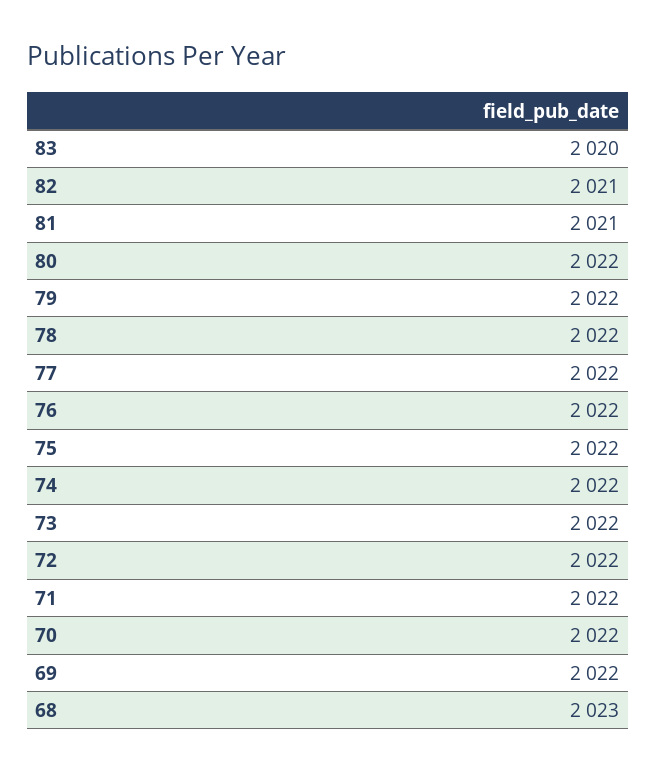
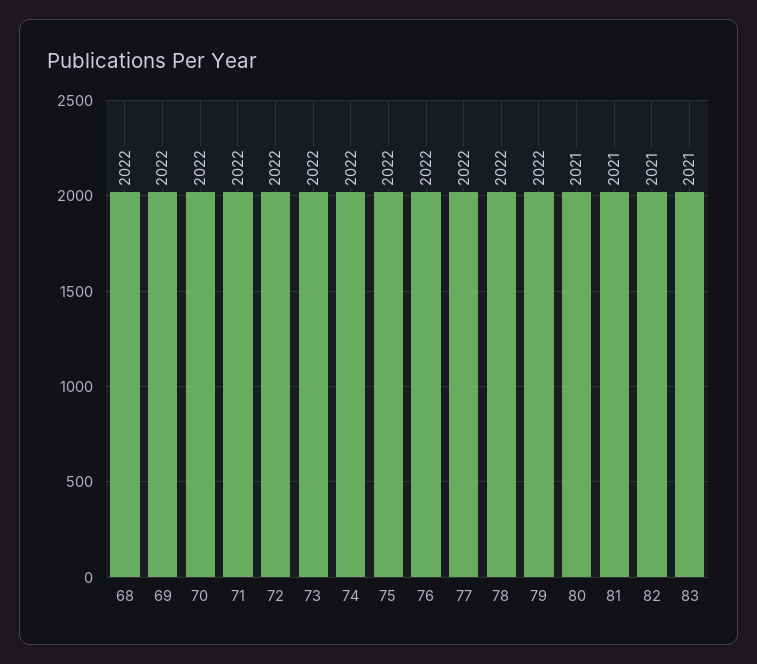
  {
-   "83": 2020,
+   "83": 2021,
    "82": 2021,
    "81": 2021,
-   "80": 2022,
+   "80": 2021,
    "79": 2022,
    "78": 2022,
    "77": 2022,
    "76": 2022,
    "75": 2022,
    "74": 2022,
    "73": 2022,
    "72": 2022,
    "71": 2022,
    "70": 2022,
    "69": 2022,
-   "68": 2023
+   "68": 2022
  }

